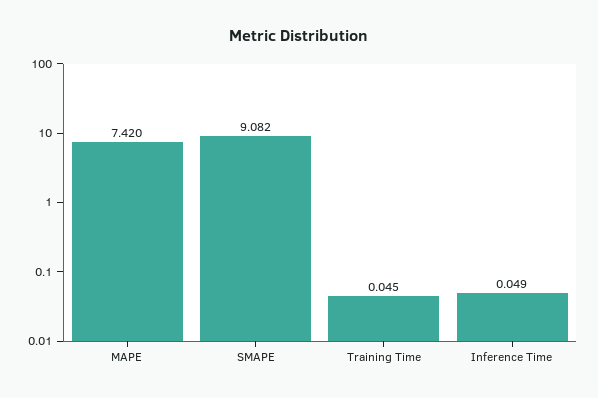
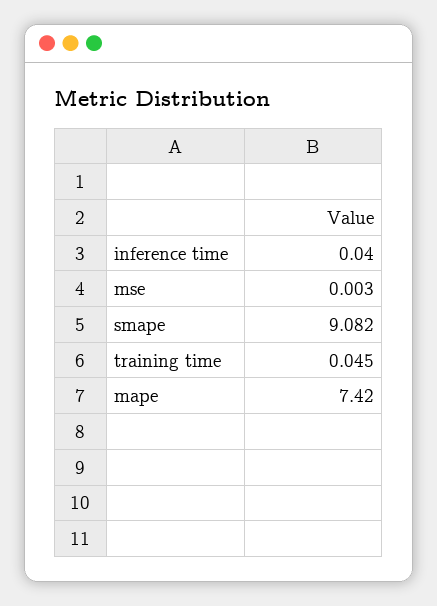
  {
    "MAPE": 7.42,
    "SMAPE": 9.082,
    "Training Time": 0.045,
-   "Inference Time": 0.049
+   "Inference Time": 0.04,
+   "mse": 0.003
  }

